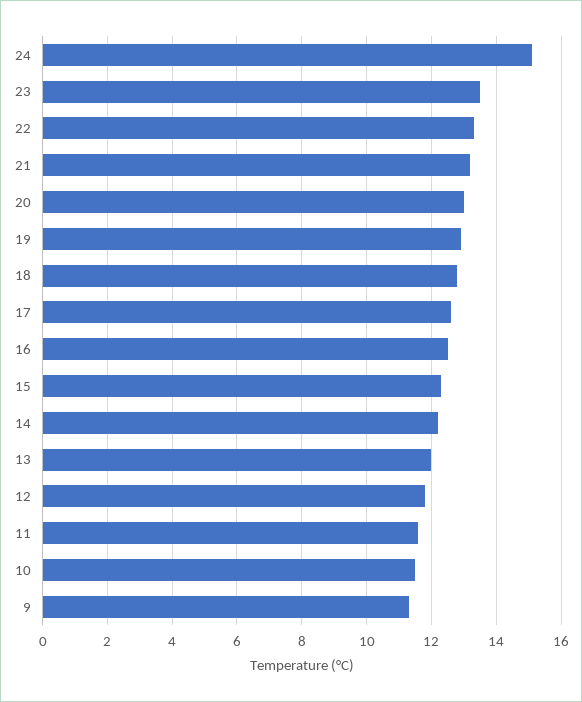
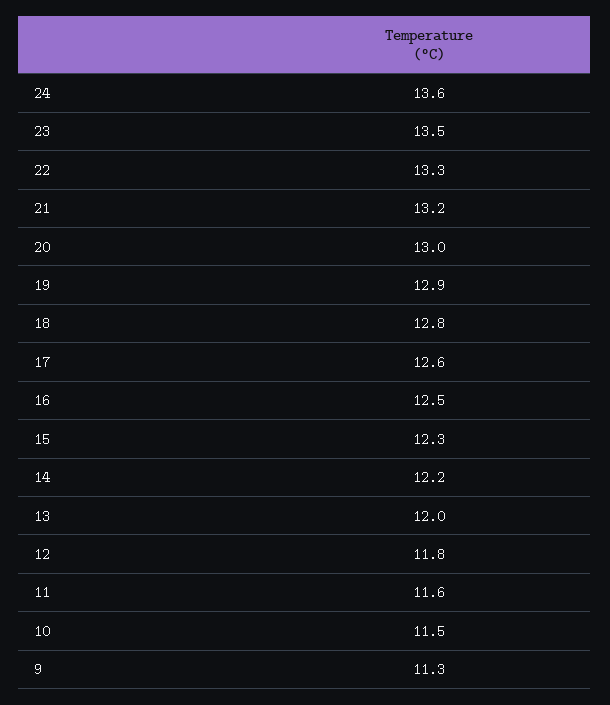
  {
-   "24": 15,
+   "24": 13.6,
    "23": 13.5,
    "22": 13.3,
    "21": 13.2,
    "20": 13,
    "19": 12.9,
    "18": 12.8,
    "17": 12.6,
    "16": 12.5,
    "15": 12.3,
    "14": 12.2,
    "13": 12,
    "12": 11.8,
    "11": 11.6,
    "10": 11.5,
    "9": 11.3
  }

